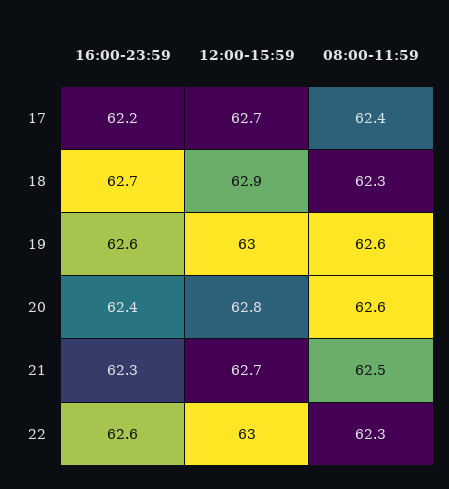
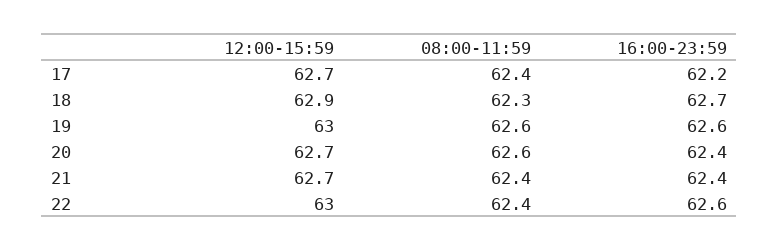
  {
    "16:00-23:59": {
      "17": 62.2,
      "18": 62.7,
      "19": 62.6,
      "20": 62.4,
-     "21": 62.3,
+     "21": 62.4,
      "22": 62.6
    },
    "12:00-15:59": {
      "17": 62.7,
      "18": 62.9,
      "19": 63,
-     "20": 62.8,
+     "20": 62.7,
      "21": 62.7,
      "22": 63
    },
    "08:00-11:59": {
      "17": 62.4,
      "18": 62.3,
      "19": 62.6,
      "20": 62.6,
-     "21": 62.5,
+     "21": 62.4,
-     "22": 62.3
+     "22": 62.4
    }
  }

